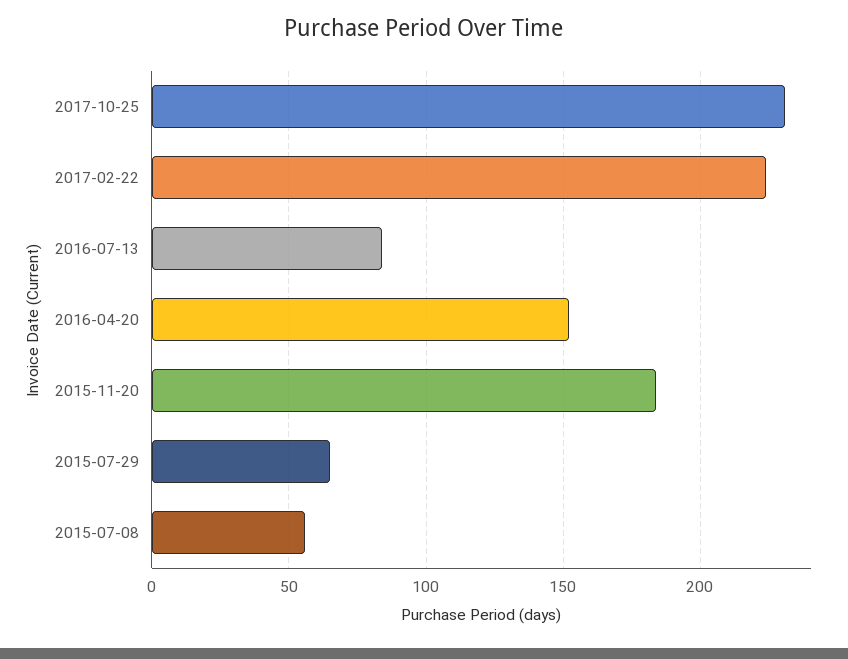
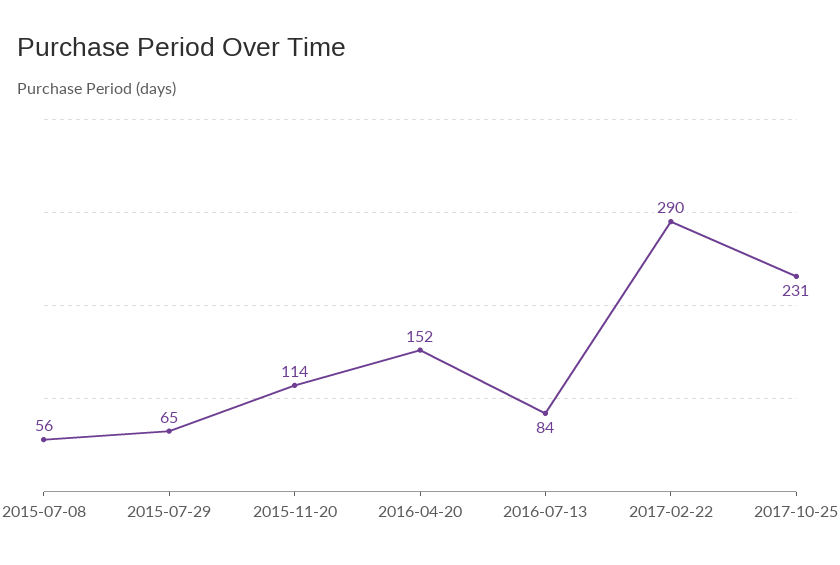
  {
    "2017-10-25": 231,
-   "2017-02-22": 225,
+   "2017-02-22": 290,
    "2016-07-13": 84,
    "2016-04-20": 152,
-   "2015-11-20": 185,
+   "2015-11-20": 114,
    "2015-07-29": 65,
    "2015-07-08": 56
  }

